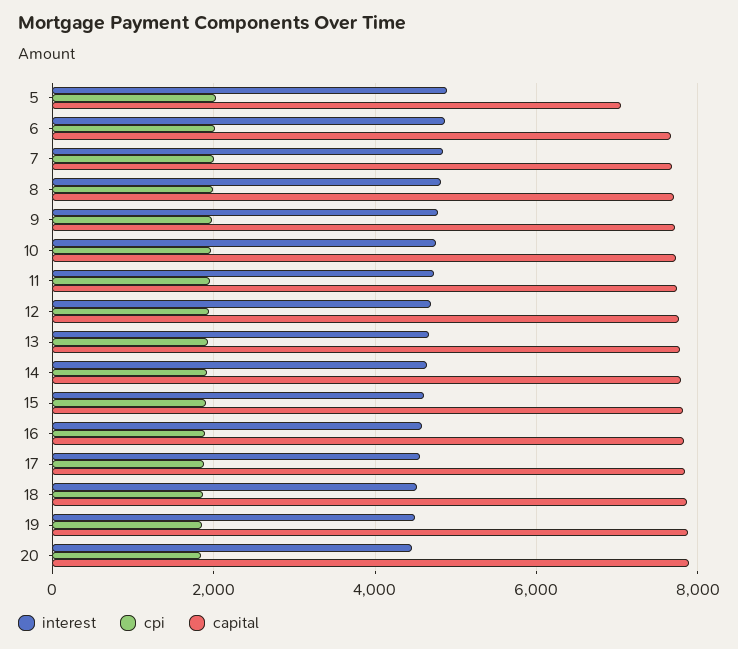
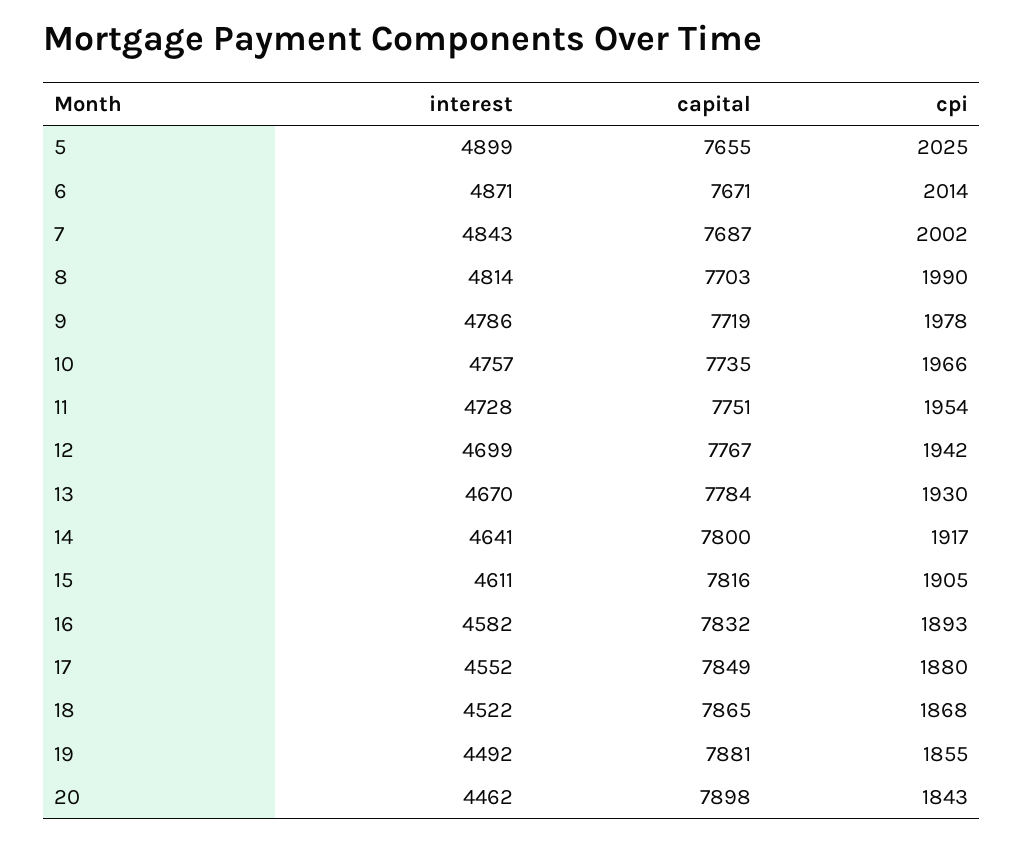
  {
    "interest": {
      "5": 4899,
      "6": 4871,
      "7": 4843,
      "8": 4814,
      "9": 4786,
      "10": 4757,
      "11": 4728,
      "12": 4699,
      "13": 4670,
      "14": 4641,
      "15": 4611,
      "16": 4582,
      "17": 4552,
      "18": 4522,
      "19": 4492,
      "20": 4462
    },
    "cpi": {
      "5": 2025,
      "6": 2014,
      "7": 2002,
      "8": 1990,
      "9": 1978,
      "10": 1966,
      "11": 1954,
      "12": 1942,
      "13": 1930,
      "14": 1917,
      "15": 1905,
      "16": 1893,
      "17": 1880,
      "18": 1868,
      "19": 1855,
      "20": 1843
    },
    "capital": {
-     "5": 7000,
+     "5": 7655,
      "6": 7671,
      "7": 7687,
      "8": 7703,
      "9": 7719,
      "10": 7735,
      "11": 7751,
      "12": 7767,
      "13": 7784,
      "14": 7800,
      "15": 7816,
      "16": 7832,
      "17": 7849,
      "18": 7865,
      "19": 7881,
      "20": 7898
    }
  }

